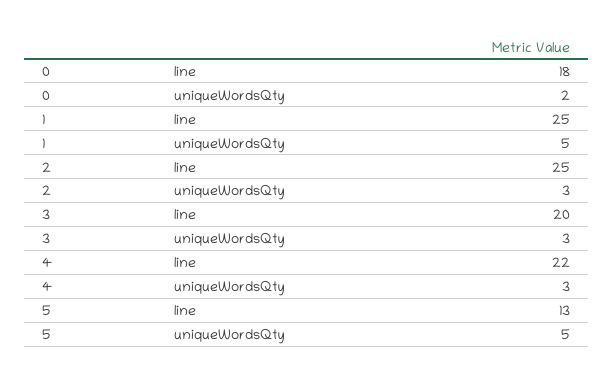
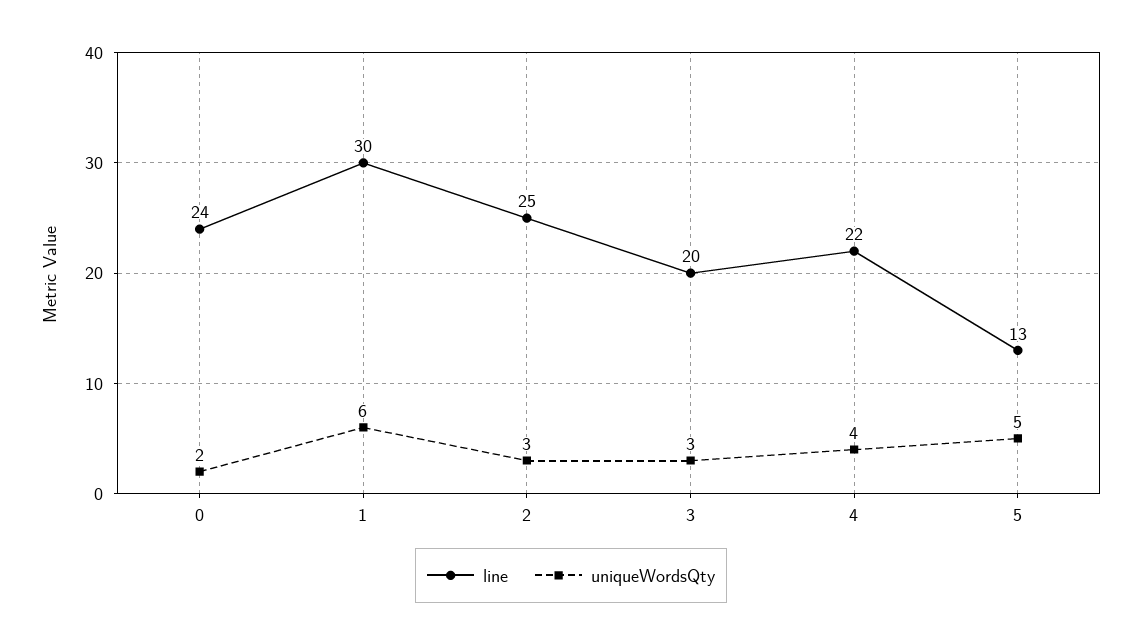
  {
    "line": {
-     "0": 18,
+     "0": 24,
-     "1": 25,
+     "1": 30,
      "2": 25,
      "3": 20,
      "4": 22,
      "5": 13
    },
    "uniqueWordsQty": {
      "0": 2,
-     "1": 5,
+     "1": 6,
      "2": 3,
      "3": 3,
-     "4": 3,
+     "4": 4,
      "5": 5
    }
  }

